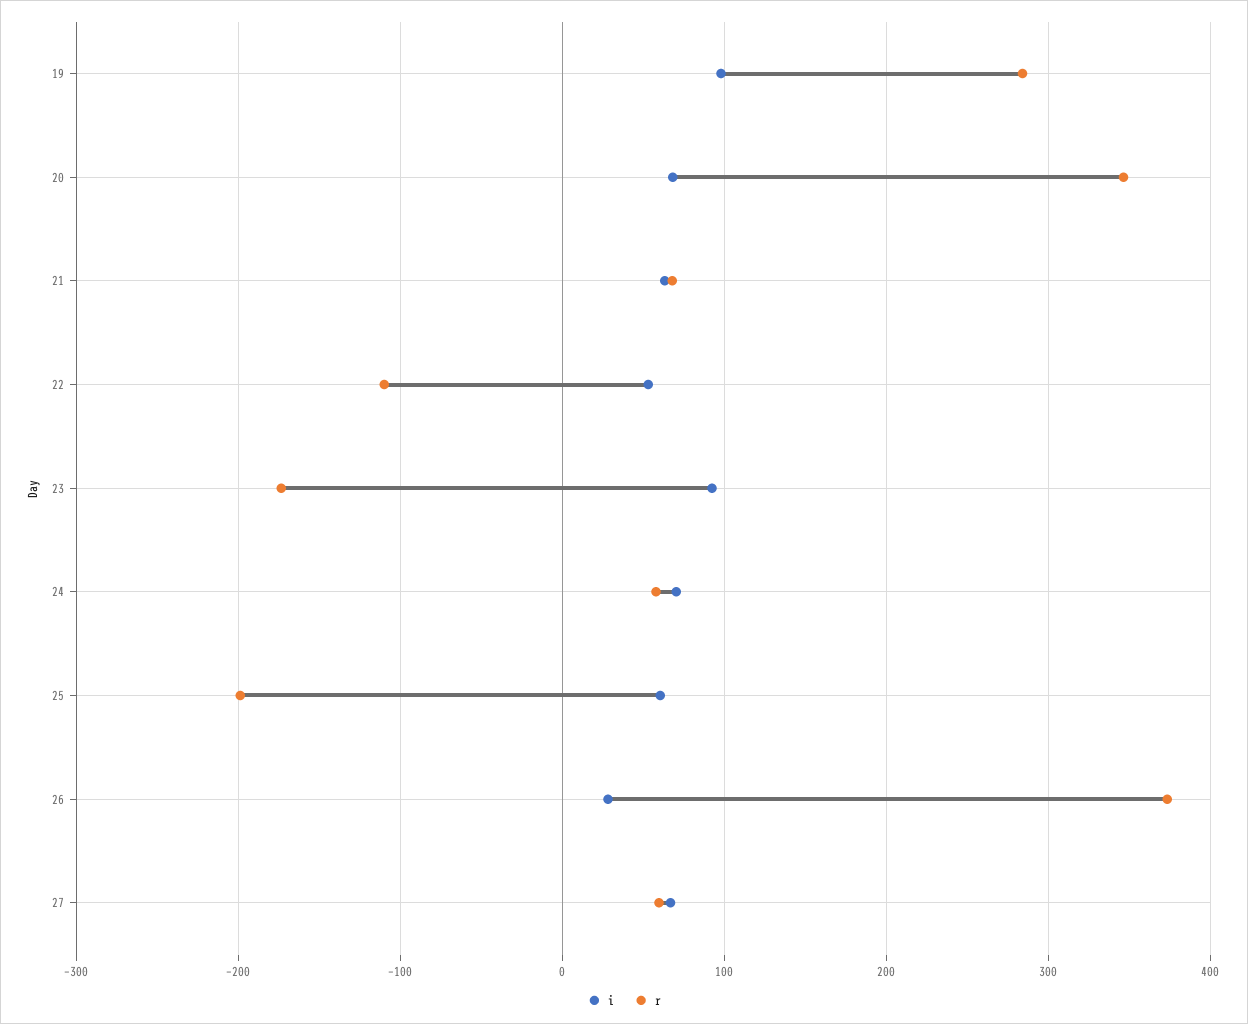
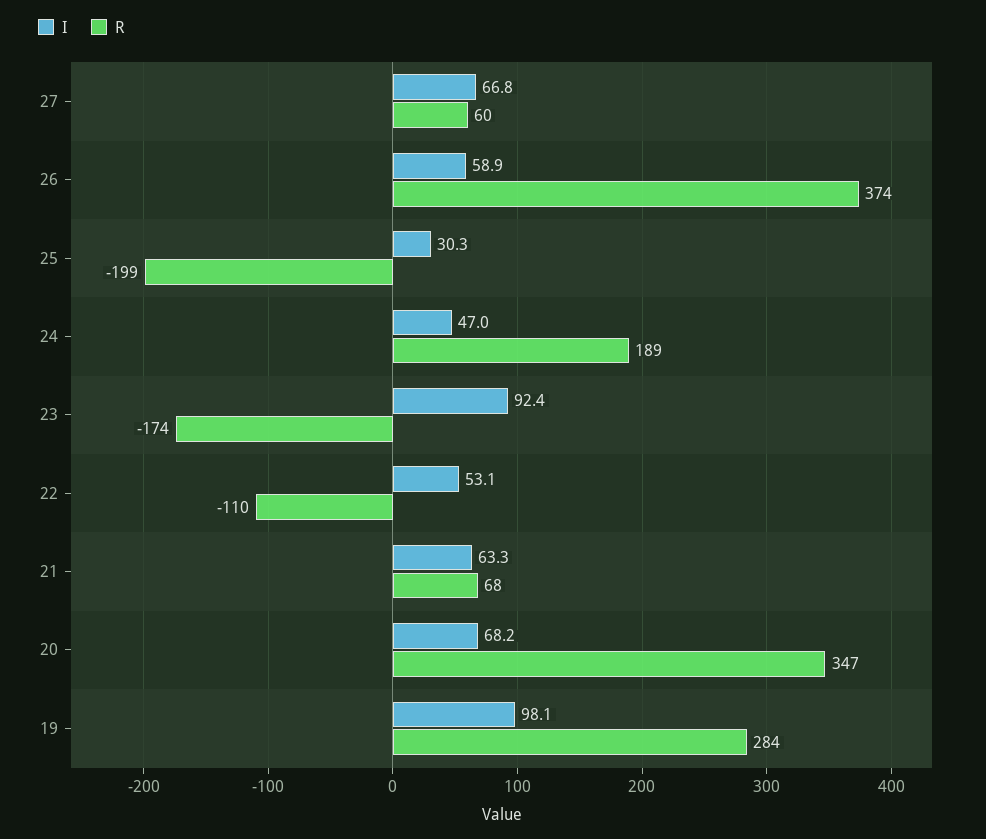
  {
    "i": {
      "19": 98.1,
      "20": 68.2,
      "21": 63.3,
      "22": 53.1,
      "23": 92.4,
-     "24": 70,
+     "24": 47,
-     "25": 60,
+     "25": 30.3,
-     "26": 30,
+     "26": 58.9,
      "27": 66.8
    },
    "r": {
      "19": 284,
      "20": 347,
      "21": 68,
      "22": -110,
      "23": -174,
-     "24": 60,
+     "24": 189,
      "25": -199,
      "26": 374,
      "27": 60
    }
  }

